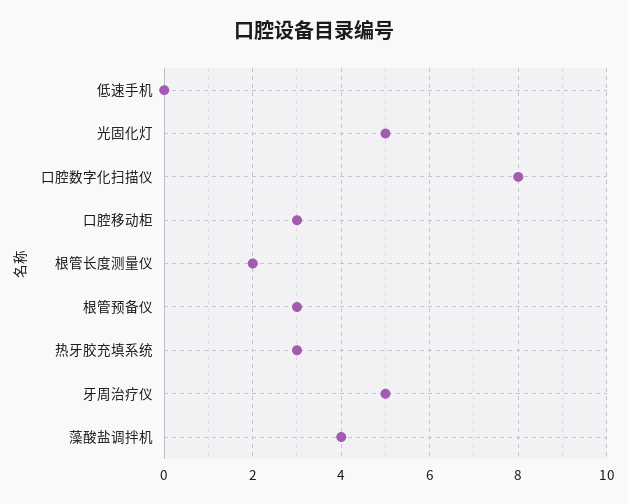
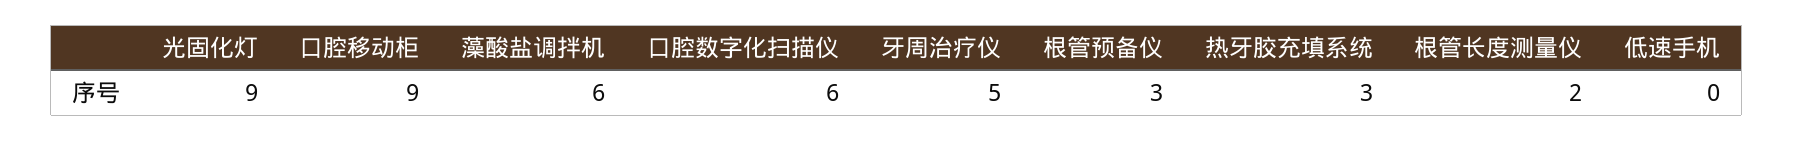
  {
    "低速手机": 0,
-   "光固化灯": 5,
+   "光固化灯": 9,
-   "口腔数字化扫描仪": 8,
+   "口腔数字化扫描仪": 6,
-   "口腔移动柜": 3,
+   "口腔移动柜": 9,
    "根管长度测量仪": 2,
    "根管预备仪": 3,
    "热牙胶充填系统": 3,
    "牙周治疗仪": 5,
-   "藻酸盐调拌机": 4
+   "藻酸盐调拌机": 6
  }

